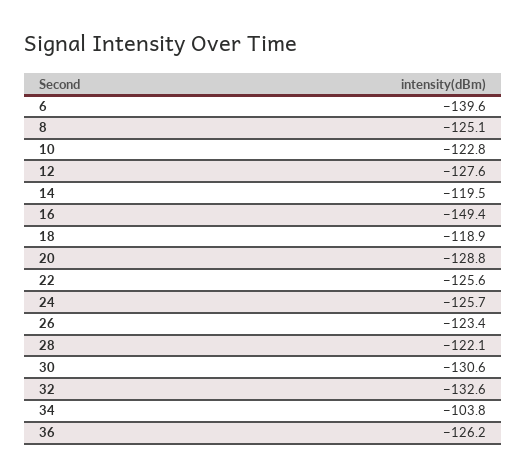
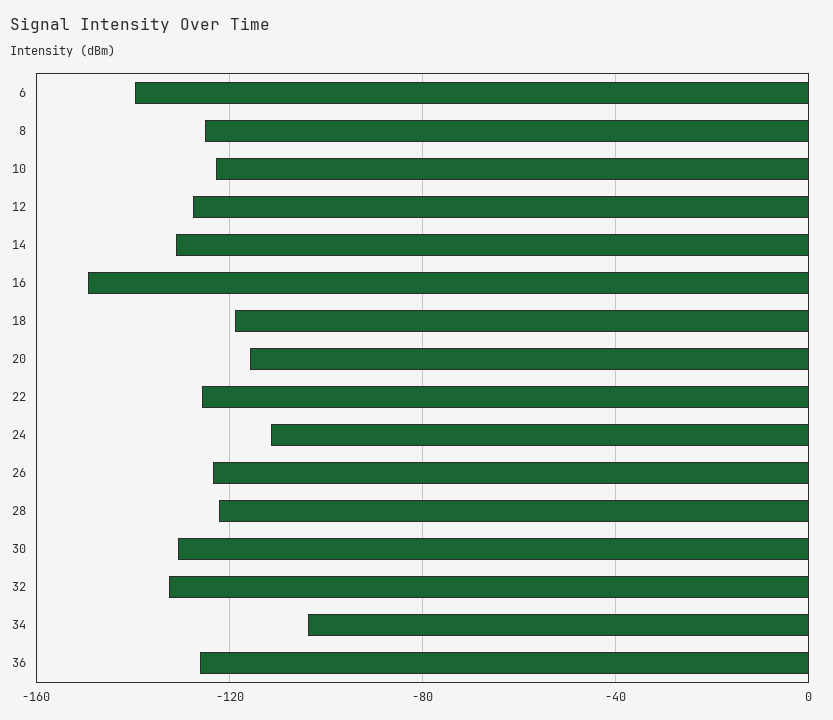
  {
    "6": -139.6,
    "8": -125.1,
    "10": -122.8,
    "12": -127.6,
-   "14": -119.5,
+   "14": -130,
    "16": -149.4,
    "18": -118.9,
-   "20": -128.8,
+   "20": -115,
    "22": -125.6,
-   "24": -125.7,
+   "24": -110,
    "26": -123.4,
    "28": -122.1,
    "30": -130.6,
    "32": -132.6,
    "34": -103.8,
    "36": -126.2
  }

